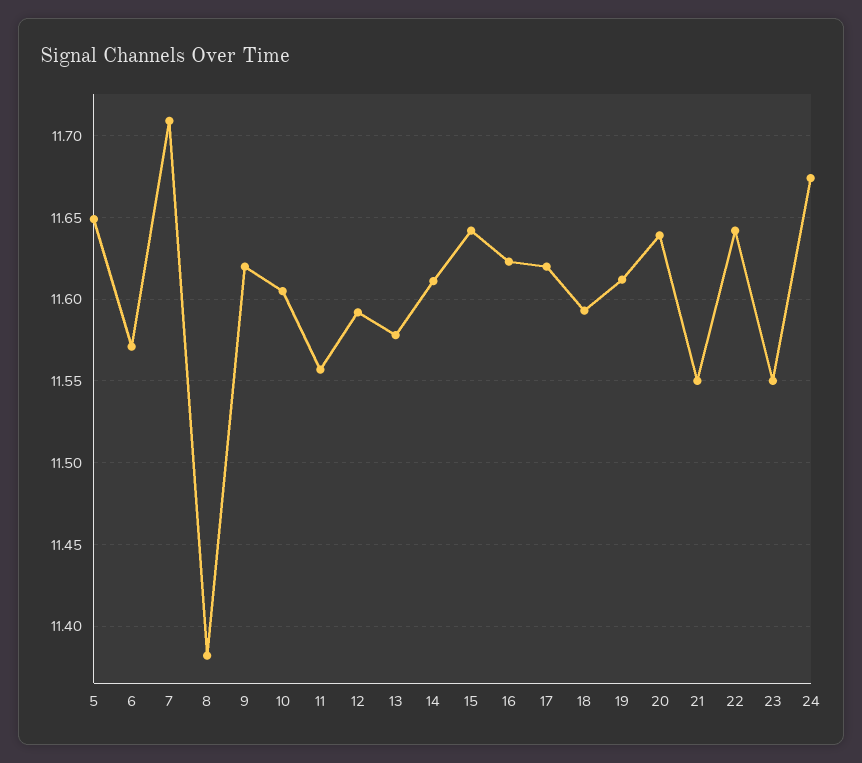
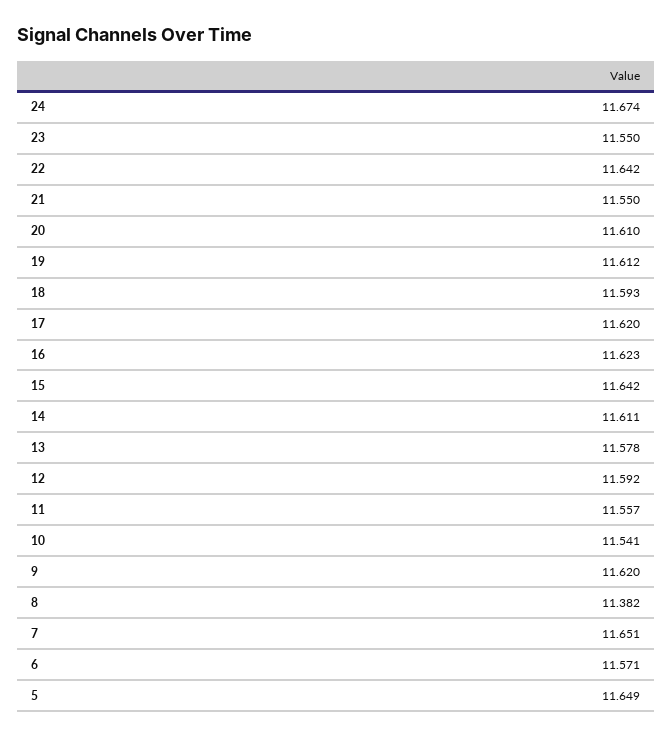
  {
    "5": 11.649,
    "6": 11.571,
-   "7": 11.71,
+   "7": 11.651,
    "8": 11.382,
    "9": 11.62,
-   "10": 11.605,
+   "10": 11.541,
    "11": 11.557,
    "12": 11.592,
    "13": 11.578,
    "14": 11.611,
    "15": 11.642,
    "16": 11.623,
    "17": 11.62,
    "18": 11.593,
    "19": 11.612,
-   "20": 11.64,
+   "20": 11.61,
    "21": 11.55,
    "22": 11.642,
    "23": 11.55,
    "24": 11.674
  }

